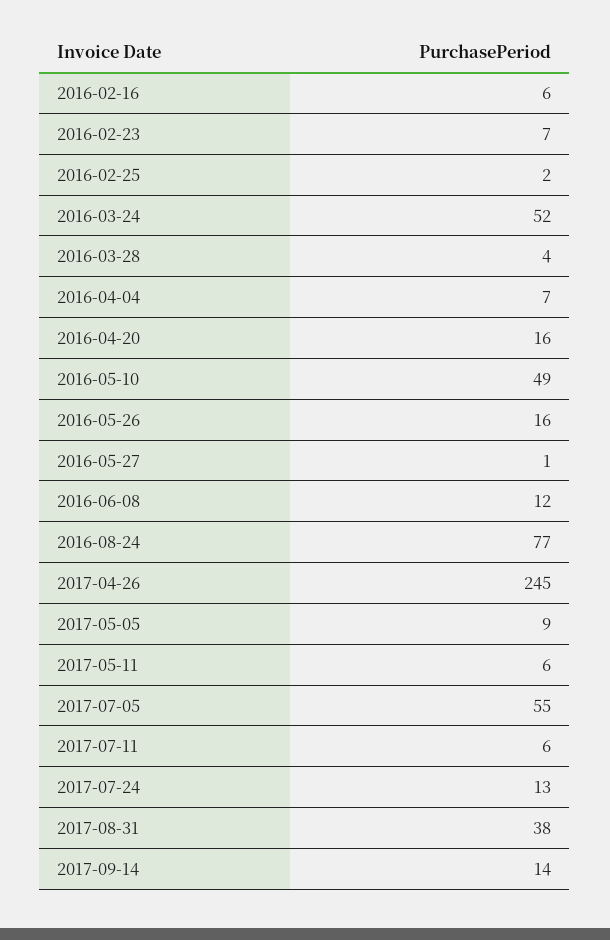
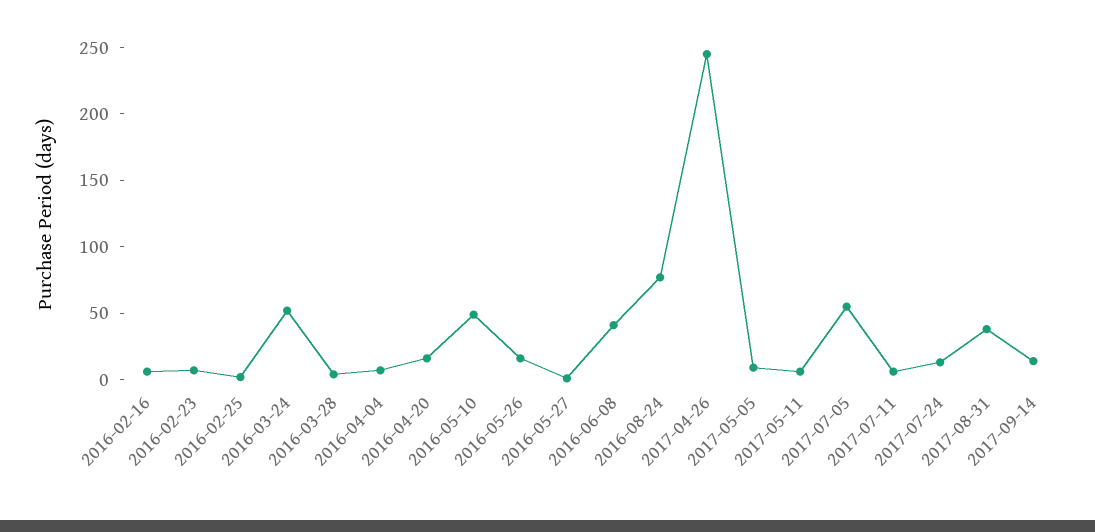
  {
    "2016-02-16": 6,
    "2016-02-23": 7,
    "2016-02-25": 2,
    "2016-03-24": 52,
    "2016-03-28": 4,
    "2016-04-04": 7,
    "2016-04-20": 16,
    "2016-05-10": 49,
    "2016-05-26": 16,
    "2016-05-27": 1,
-   "2016-06-08": 12,
+   "2016-06-08": 40,
    "2016-08-24": 77,
    "2017-04-26": 245,
    "2017-05-05": 9,
    "2017-05-11": 6,
    "2017-07-05": 55,
    "2017-07-11": 6,
    "2017-07-24": 13,
    "2017-08-31": 38,
    "2017-09-14": 14
  }

